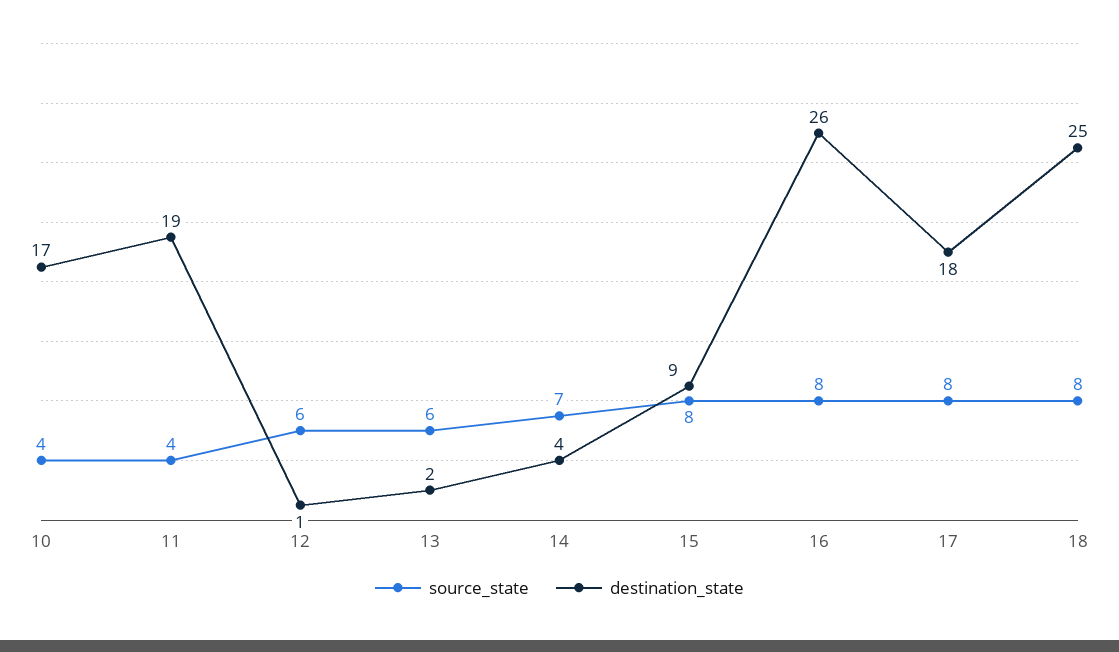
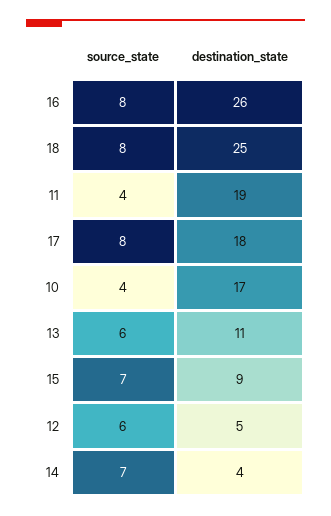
  {
    "source_state": {
      "10": 4,
      "11": 4,
      "12": 6,
      "13": 6,
      "14": 7,
-     "15": 8,
+     "15": 7,
      "16": 8,
      "17": 8,
      "18": 8
    },
    "destination_state": {
      "10": 17,
      "11": 19,
-     "12": 1,
+     "12": 5,
-     "13": 2,
+     "13": 11,
      "14": 4,
      "15": 9,
      "16": 26,
      "17": 18,
      "18": 25
    }
  }

